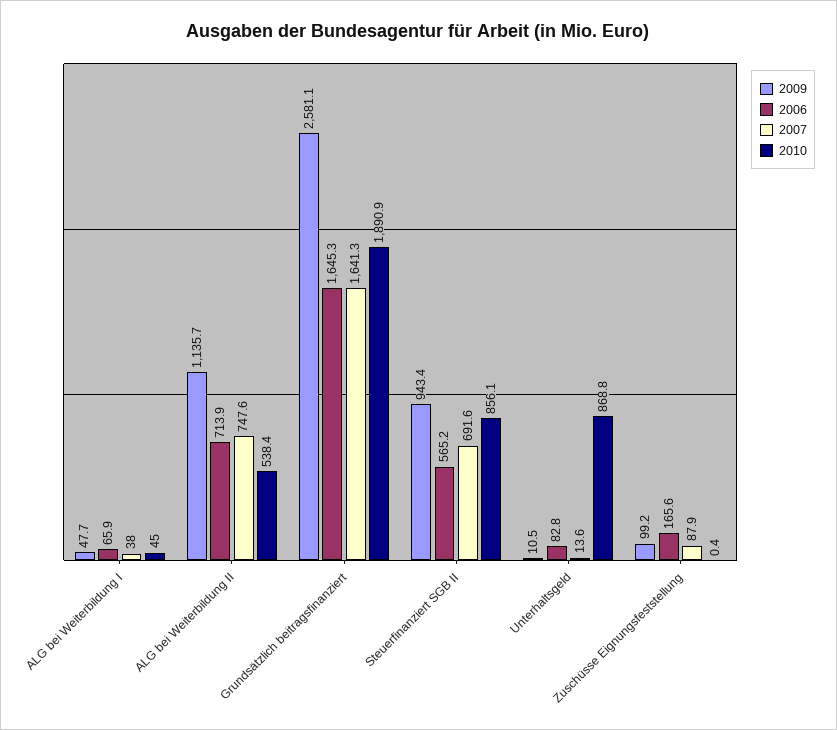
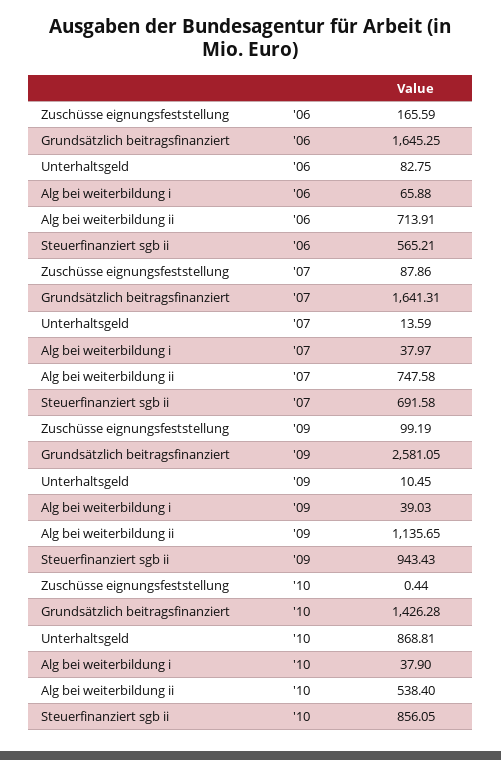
  {
    "2009": {
-     "ALG bei Weiterbildung I": 47.7,
+     "ALG bei Weiterbildung I": 39.03,
      "ALG bei Weiterbildung II": 1135.65,
      "Grundsätzlich beitragsfinanziert": 2581.05,
      "Steuerfinanziert SGB II": 943.43,
      "Unterhaltsgeld": 10.45,
      "Zuschüsse Eignungsfeststellung": 99.19
    },
    "2006": {
      "ALG bei Weiterbildung I": 65.88,
      "ALG bei Weiterbildung II": 713.91,
      "Grundsätzlich beitragsfinanziert": 1645.25,
      "Steuerfinanziert SGB II": 565.21,
      "Unterhaltsgeld": 82.75,
      "Zuschüsse Eignungsfeststellung": 165.59
    },
    "2007": {
      "ALG bei Weiterbildung I": 37.97,
      "ALG bei Weiterbildung II": 747.58,
      "Grundsätzlich beitragsfinanziert": 1641.31,
      "Steuerfinanziert SGB II": 691.58,
      "Unterhaltsgeld": 13.59,
      "Zuschüsse Eignungsfeststellung": 87.86
    },
    "2010": {
-     "ALG bei Weiterbildung I": 45,
+     "ALG bei Weiterbildung I": 37.9,
      "ALG bei Weiterbildung II": 538.4,
-     "Grundsätzlich beitragsfinanziert": 1890.9,
+     "Grundsätzlich beitragsfinanziert": 1426.28,
      "Steuerfinanziert SGB II": 856.05,
      "Unterhaltsgeld": 868.81,
      "Zuschüsse Eignungsfeststellung": 0.44
    }
  }

